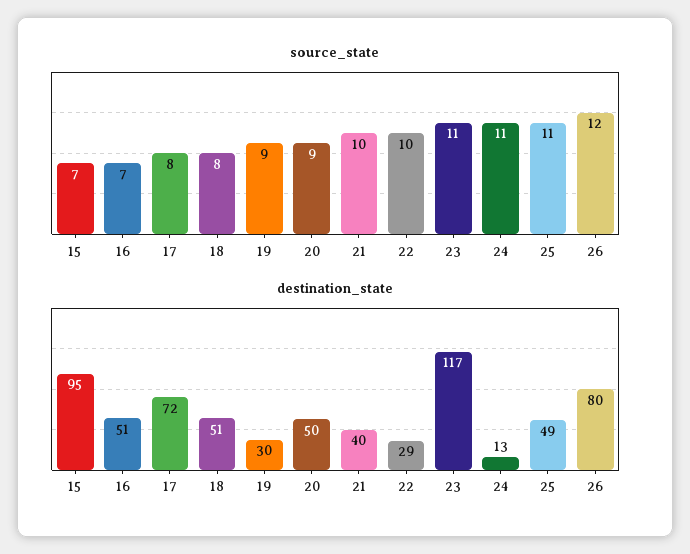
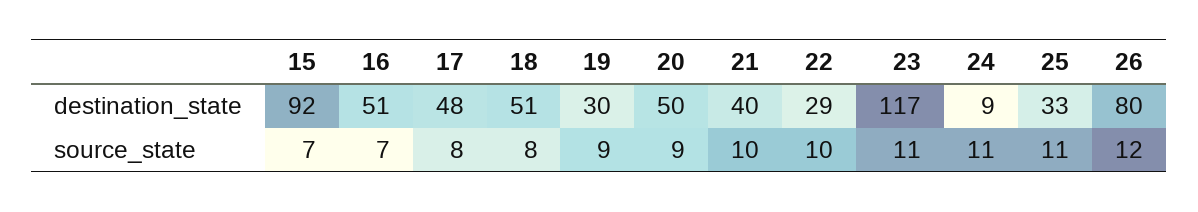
  {
    "source_state": {
      "15": 7,
      "16": 7,
      "17": 8,
      "18": 8,
      "19": 9,
      "20": 9,
      "21": 10,
      "22": 10,
      "23": 11,
      "24": 11,
      "25": 11,
      "26": 12
    },
    "destination_state": {
-     "15": 95,
+     "15": 92,
      "16": 51,
-     "17": 72,
+     "17": 48,
      "18": 51,
      "19": 30,
      "20": 50,
      "21": 40,
      "22": 29,
      "23": 117,
-     "24": 13,
+     "24": 9,
-     "25": 49,
+     "25": 33,
      "26": 80
    }
  }

